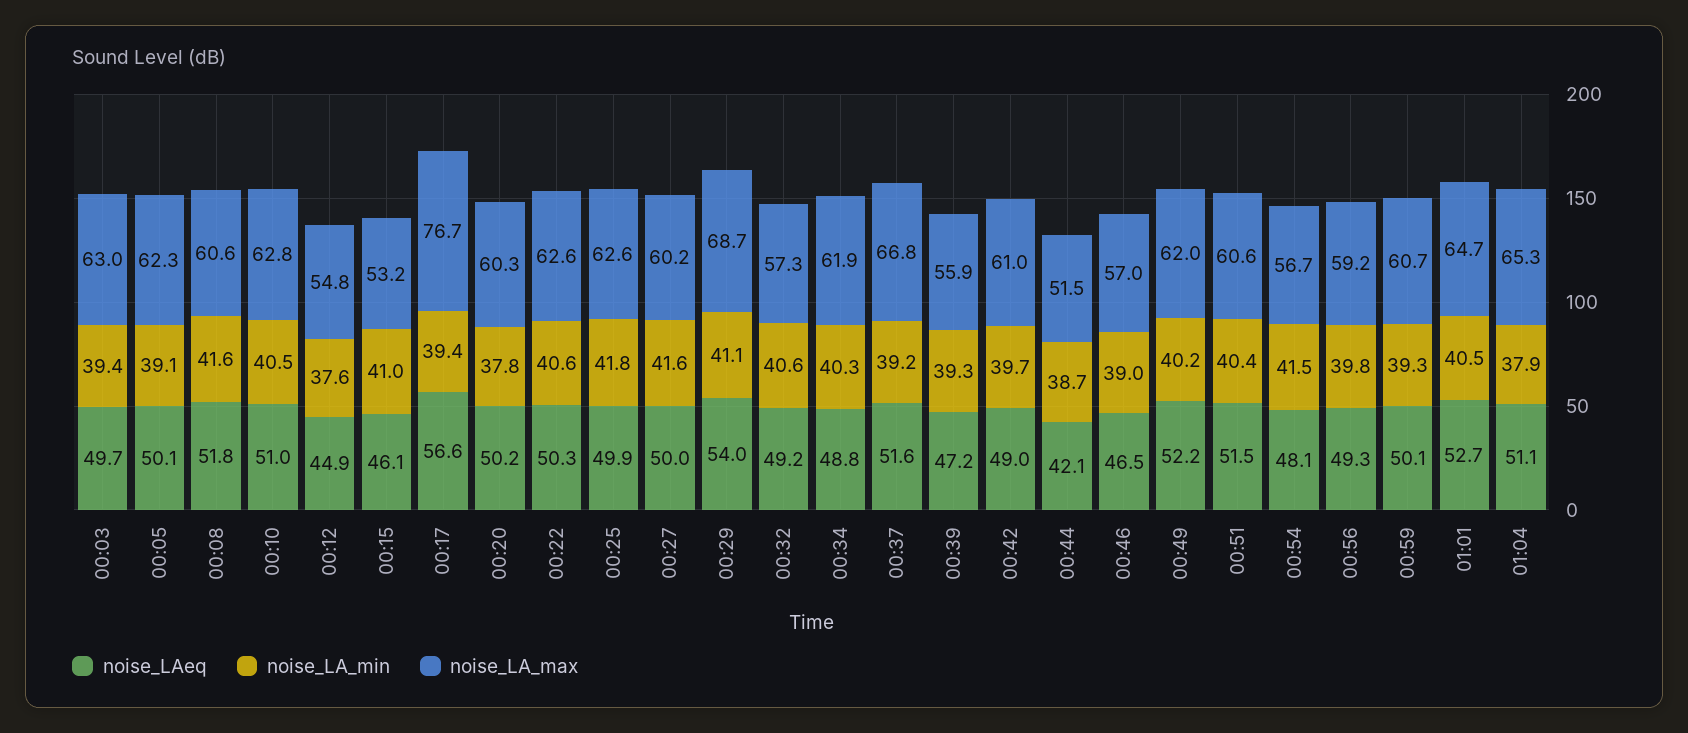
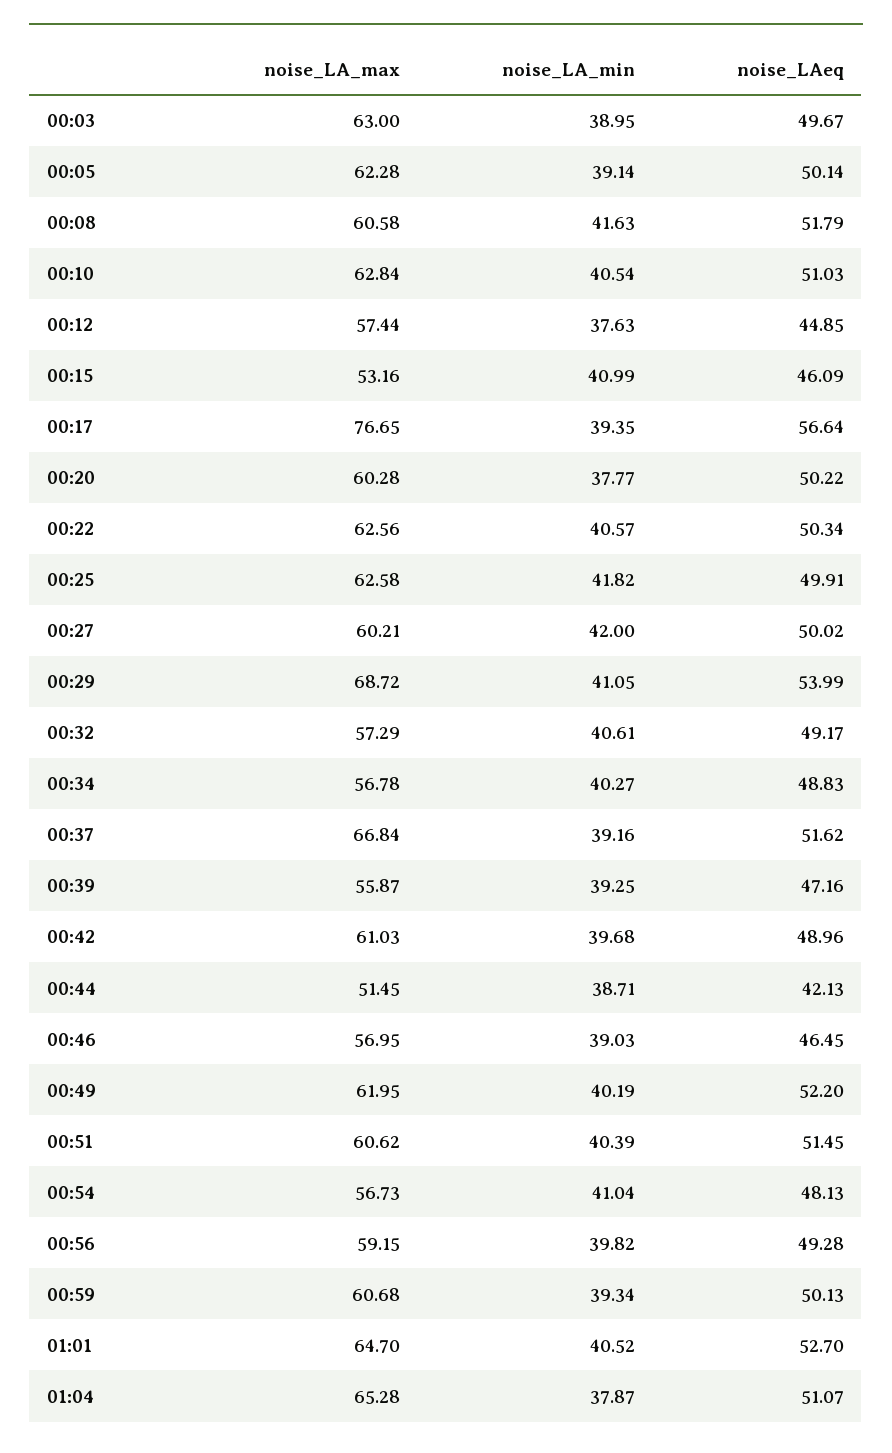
  {
    "noise_LAeq": {
      "00:03": 49.67,
      "00:05": 50.14,
      "00:08": 51.79,
      "00:10": 51.03,
      "00:12": 44.85,
      "00:15": 46.09,
      "00:17": 56.64,
      "00:20": 50.22,
      "00:22": 50.34,
      "00:25": 49.91,
      "00:27": 50.02,
      "00:29": 53.99,
      "00:32": 49.17,
      "00:34": 48.83,
      "00:37": 51.62,
      "00:39": 47.16,
      "00:42": 48.96,
      "00:44": 42.13,
      "00:46": 46.45,
      "00:49": 52.2,
      "00:51": 51.45,
      "00:54": 48.13,
      "00:56": 49.28,
      "00:59": 50.13,
      "01:01": 52.7,
      "01:04": 51.07
    },
    "noise_LA_min": {
-     "00:03": 39.4,
+     "00:03": 38.95,
      "00:05": 39.14,
      "00:08": 41.63,
      "00:10": 40.54,
      "00:12": 37.63,
      "00:15": 40.99,
      "00:17": 39.35,
      "00:20": 37.77,
      "00:22": 40.57,
      "00:25": 41.82,
-     "00:27": 41.6,
+     "00:27": 42,
      "00:29": 41.05,
      "00:32": 40.61,
      "00:34": 40.27,
      "00:37": 39.16,
      "00:39": 39.25,
      "00:42": 39.68,
      "00:44": 38.71,
      "00:46": 39.03,
      "00:49": 40.19,
      "00:51": 40.39,
-     "00:54": 41.5,
+     "00:54": 41.04,
      "00:56": 39.82,
      "00:59": 39.34,
      "01:01": 40.52,
      "01:04": 37.87
    },
    "noise_LA_max": {
      "00:03": 63,
      "00:05": 62.28,
      "00:08": 60.58,
      "00:10": 62.84,
-     "00:12": 54.8,
+     "00:12": 57.44,
      "00:15": 53.16,
      "00:17": 76.65,
      "00:20": 60.28,
      "00:22": 62.56,
      "00:25": 62.58,
      "00:27": 60.21,
      "00:29": 68.72,
      "00:32": 57.29,
-     "00:34": 61.9,
+     "00:34": 56.78,
      "00:37": 66.84,
      "00:39": 55.87,
      "00:42": 61.03,
      "00:44": 51.45,
      "00:46": 56.95,
      "00:49": 61.95,
      "00:51": 60.62,
      "00:54": 56.73,
      "00:56": 59.15,
      "00:59": 60.68,
      "01:01": 64.7,
      "01:04": 65.28
    }
  }

